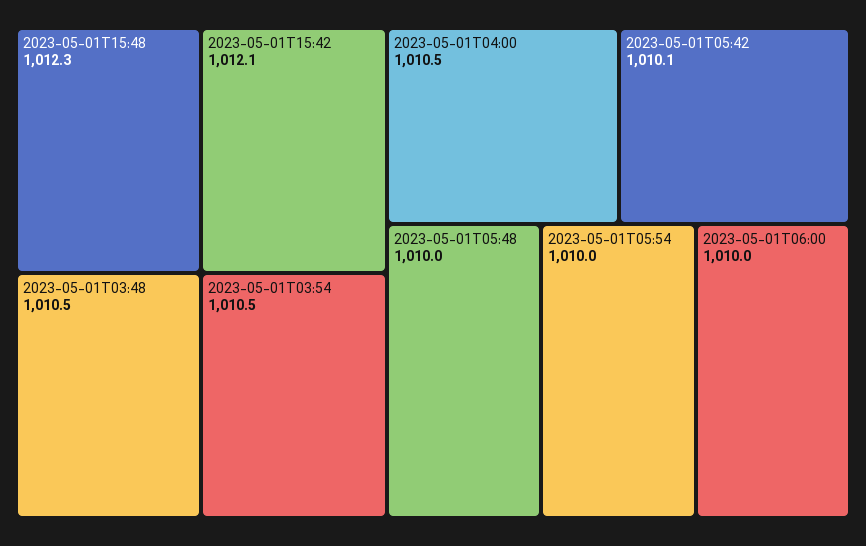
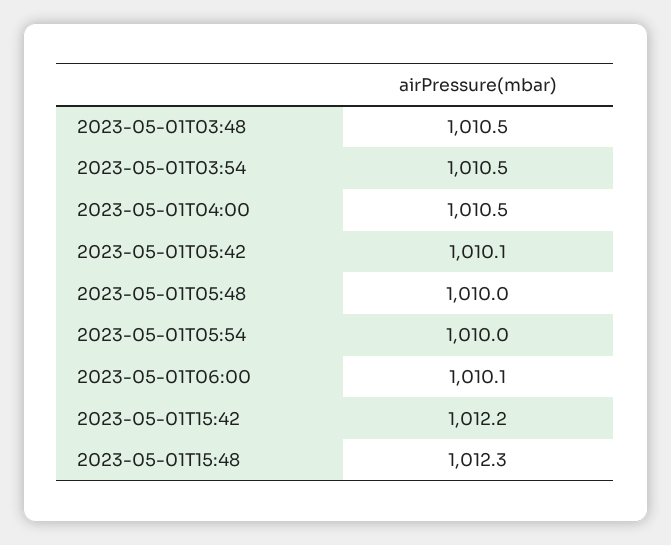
  {
    "2023-05-01T15:48": 1012.3,
-   "2023-05-01T15:42": 1012.1,
+   "2023-05-01T15:42": 1012.2,
    "2023-05-01T03:48": 1010.5,
    "2023-05-01T03:54": 1010.5,
    "2023-05-01T04:00": 1010.5,
    "2023-05-01T05:42": 1010.1,
    "2023-05-01T05:48": 1010,
    "2023-05-01T05:54": 1010,
-   "2023-05-01T06:00": 1010
+   "2023-05-01T06:00": 1010.1
  }

